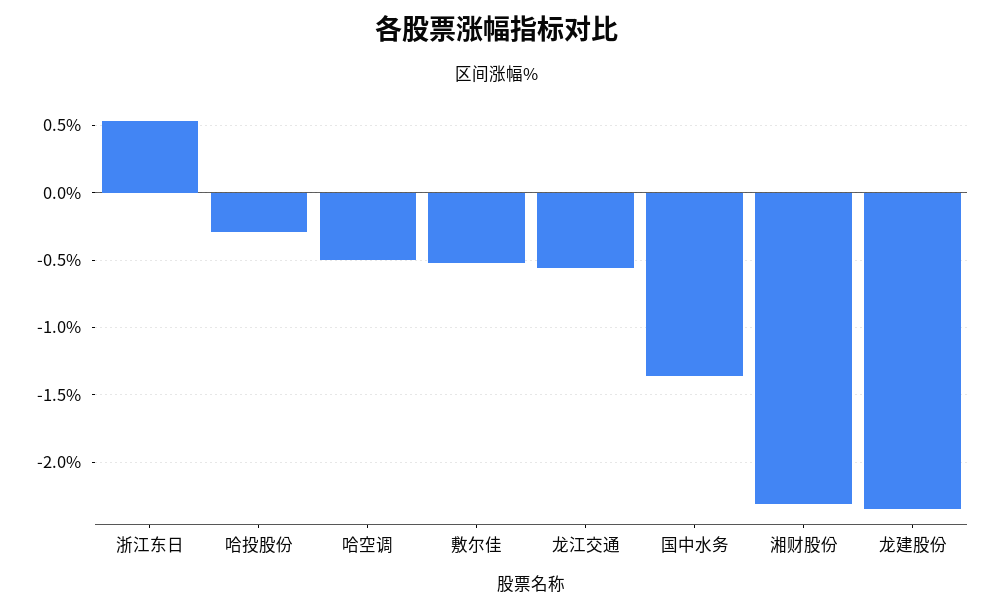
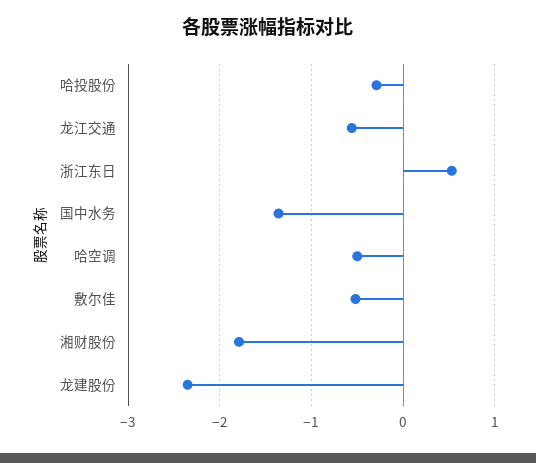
  {
    "浙江东日": 0.55,
    "哈投股份": -0.3,
    "哈空调": -0.5,
    "敷尔佳": -0.5,
    "龙江交通": -0.55,
    "国中水务": -1.35,
-   "湘财股份": -2.3,
+   "湘财股份": -1.8,
    "龙建股份": -2.35
  }

